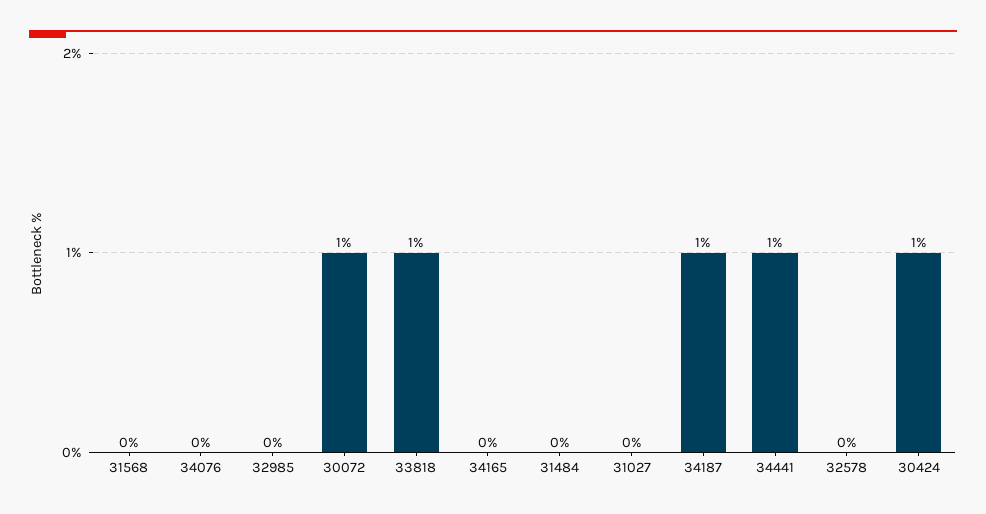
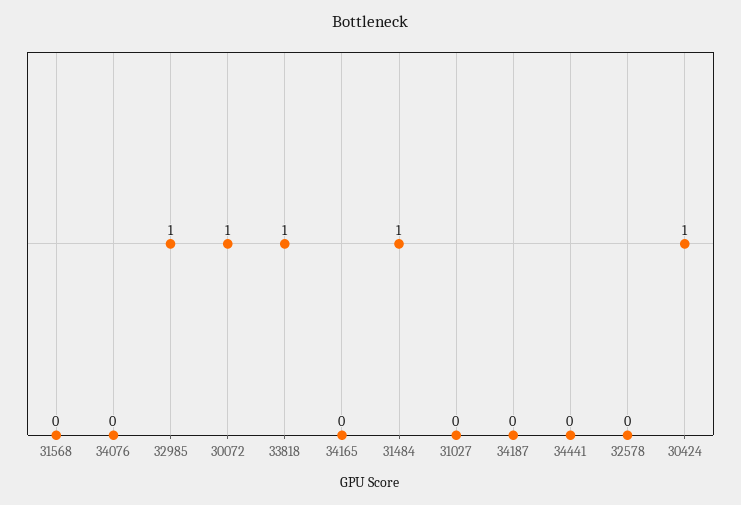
  {
    "31568": 0,
    "34076": 0,
-   "32985": 0,
+   "32985": 1,
    "30072": 1,
    "33818": 1,
    "34165": 0,
-   "31484": 0,
+   "31484": 1,
    "31027": 0,
-   "34187": 1,
+   "34187": 0,
-   "34441": 1,
+   "34441": 0,
    "32578": 0,
    "30424": 1
  }

